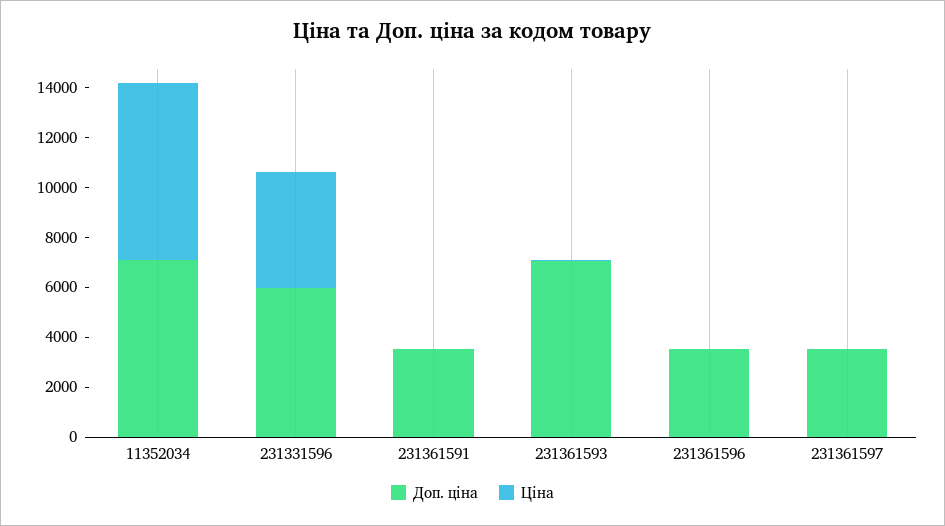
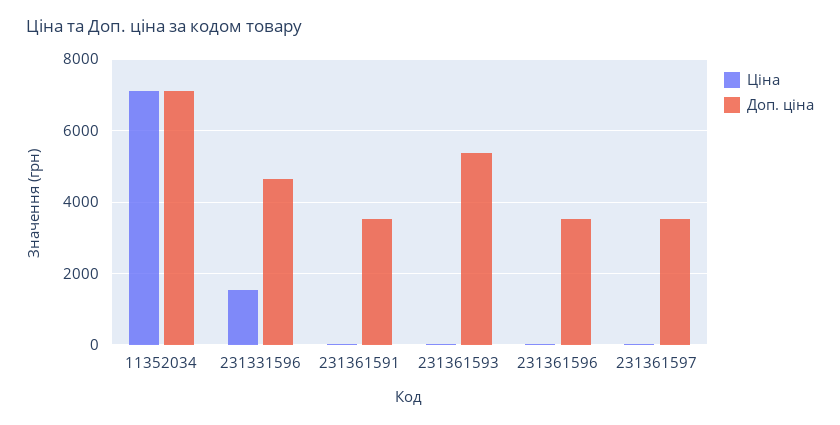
  {
    "Доп. ціна": {
      "11352034": 7000,
-     "231331596": 6000,
+     "231331596": 4600,
      "231361591": 3600,
-     "231361593": 7000,
+     "231361593": 5400,
      "231361596": 3600,
      "231361597": 3600
    },
    "Ціна": {
      "11352034": 7000,
-     "231331596": 4500,
+     "231331596": 1600,
      "231361591": 0,
      "231361593": 0,
      "231361596": 0,
      "231361597": 0
    }
  }

